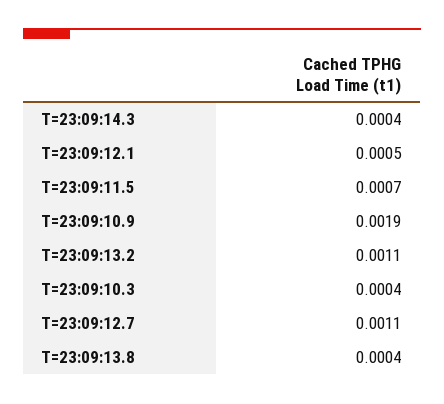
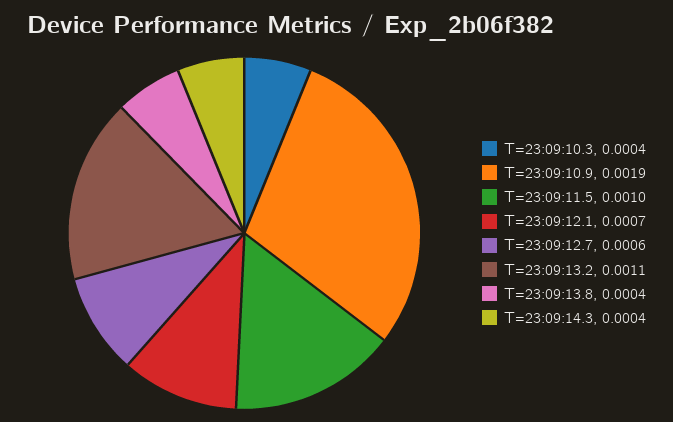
  {
    "T=23:09:14.3": 0.0004,
-   "T=23:09:12.1": 0.0005,
+   "T=23:09:12.1": 0.0007,
-   "T=23:09:11.5": 0.0007,
+   "T=23:09:11.5": 0.001,
    "T=23:09:10.9": 0.0019,
    "T=23:09:13.2": 0.0011,
    "T=23:09:10.3": 0.0004,
-   "T=23:09:12.7": 0.0011,
+   "T=23:09:12.7": 0.0006,
    "T=23:09:13.8": 0.0004
  }

